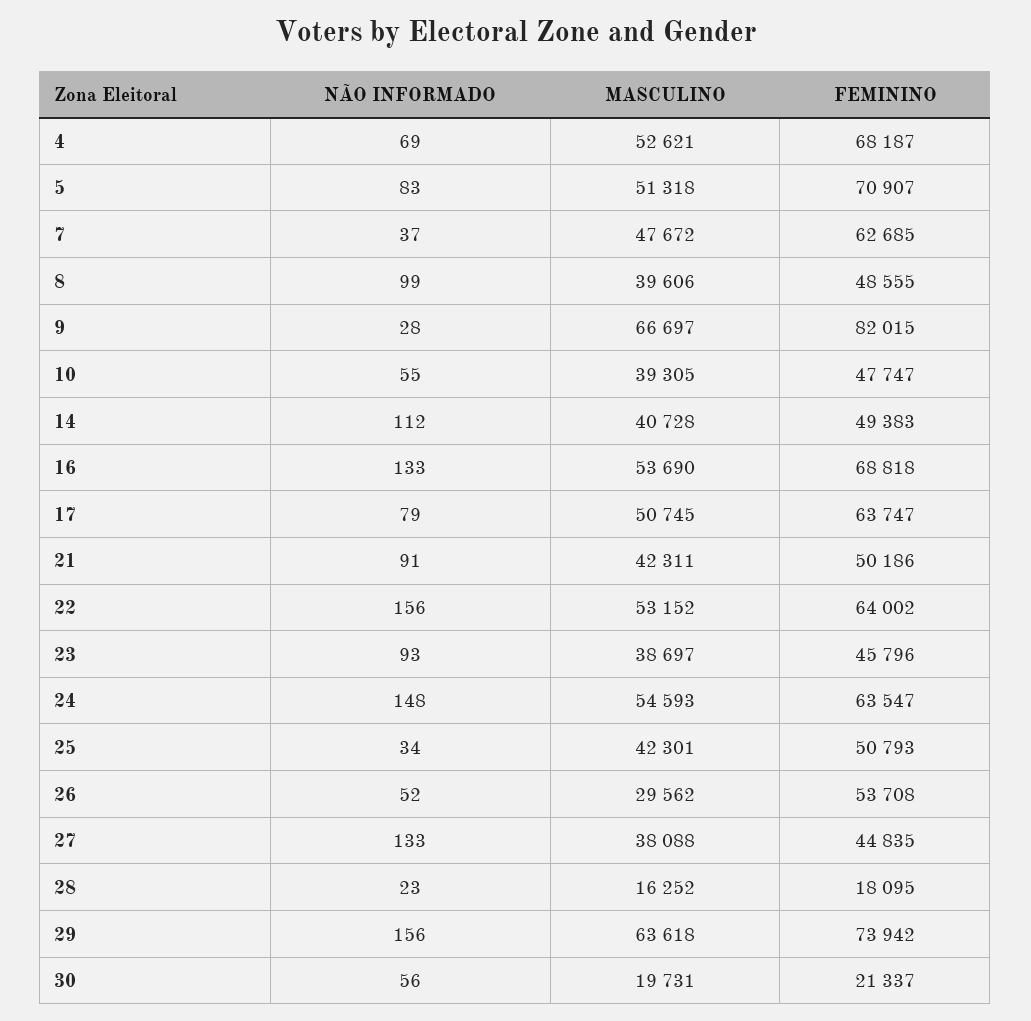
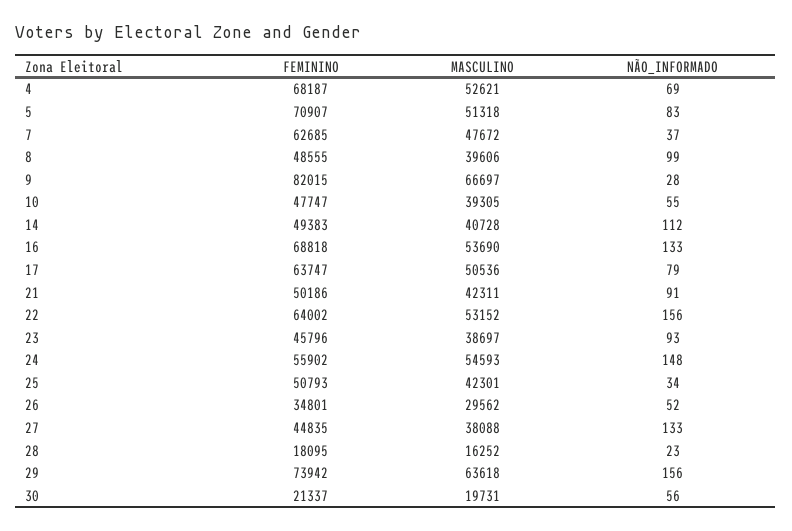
  {
    "NÃO INFORMADO": {
      "4": 69,
      "5": 83,
      "7": 37,
      "8": 99,
      "9": 28,
      "10": 55,
      "14": 112,
      "16": 133,
      "17": 79,
      "21": 91,
      "22": 156,
      "23": 93,
      "24": 148,
      "25": 34,
      "26": 52,
      "27": 133,
      "28": 23,
      "29": 156,
      "30": 56
    },
    "MASCULINO": {
      "4": 52621,
      "5": 51318,
      "7": 47672,
      "8": 39606,
      "9": 66697,
      "10": 39305,
      "14": 40728,
      "16": 53690,
-     "17": 50745,
+     "17": 50536,
      "21": 42311,
      "22": 53152,
      "23": 38697,
      "24": 54593,
      "25": 42301,
      "26": 29562,
      "27": 38088,
      "28": 16252,
      "29": 63618,
      "30": 19731
    },
    "FEMININO": {
      "4": 68187,
      "5": 70907,
      "7": 62685,
      "8": 48555,
      "9": 82015,
      "10": 47747,
      "14": 49383,
      "16": 68818,
      "17": 63747,
      "21": 50186,
      "22": 64002,
      "23": 45796,
-     "24": 63547,
+     "24": 55902,
      "25": 50793,
-     "26": 53708,
+     "26": 34801,
      "27": 44835,
      "28": 18095,
      "29": 73942,
      "30": 21337
    }
  }

